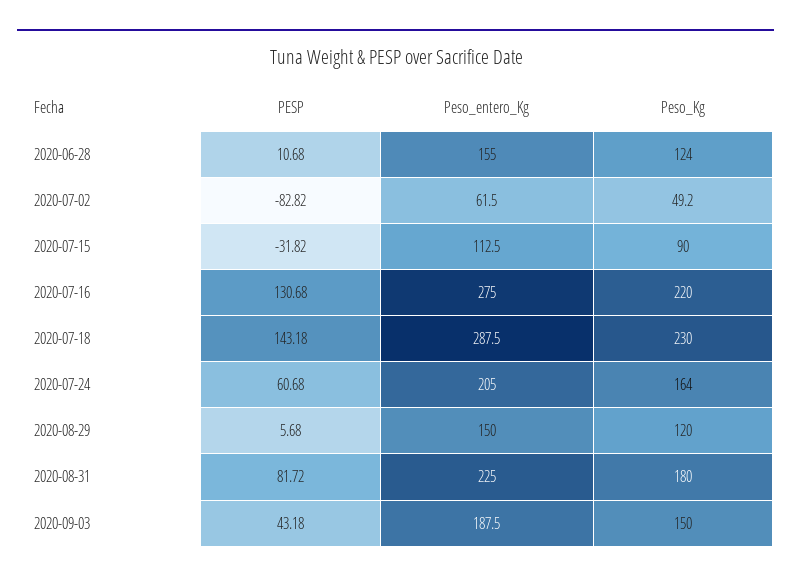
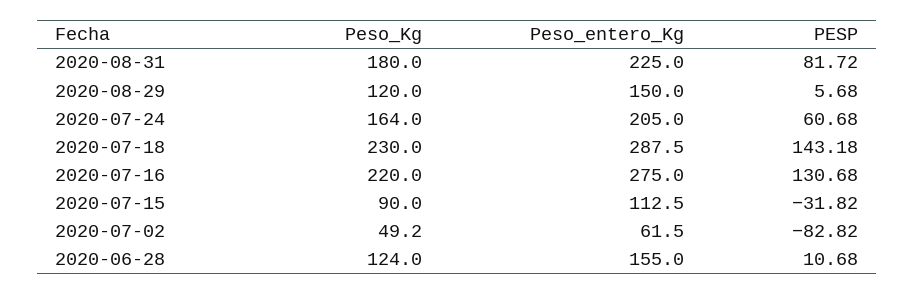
  {
    "PESP": {
      "2020-06-28": 10.68,
      "2020-07-02": -82.82,
      "2020-07-15": -31.82,
      "2020-07-16": 130.68,
      "2020-07-18": 143.18,
      "2020-07-24": 60.68,
      "2020-08-29": 5.68,
-     "2020-08-31": 81.72,
+     "2020-08-31": 81.72
-     "2020-09-03": 43.18
    },
    "Peso_entero_Kg": {
      "2020-06-28": 155,
      "2020-07-02": 61.5,
      "2020-07-15": 112.5,
      "2020-07-16": 275,
      "2020-07-18": 287.5,
      "2020-07-24": 205,
      "2020-08-29": 150,
-     "2020-08-31": 225,
+     "2020-08-31": 225
-     "2020-09-03": 187.5
    },
    "Peso_Kg": {
      "2020-06-28": 124,
      "2020-07-02": 49.2,
      "2020-07-15": 90,
      "2020-07-16": 220,
      "2020-07-18": 230,
      "2020-07-24": 164,
      "2020-08-29": 120,
-     "2020-08-31": 180,
+     "2020-08-31": 180
-     "2020-09-03": 150
    }
  }

